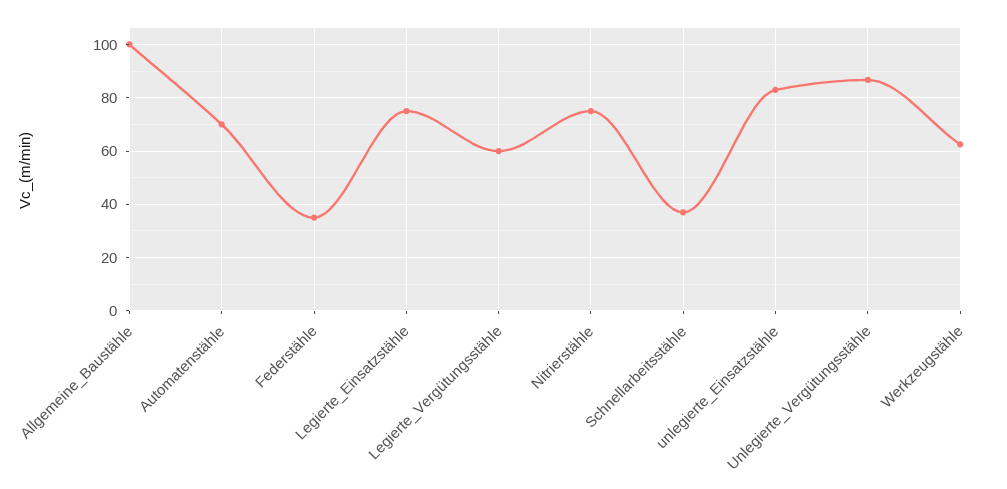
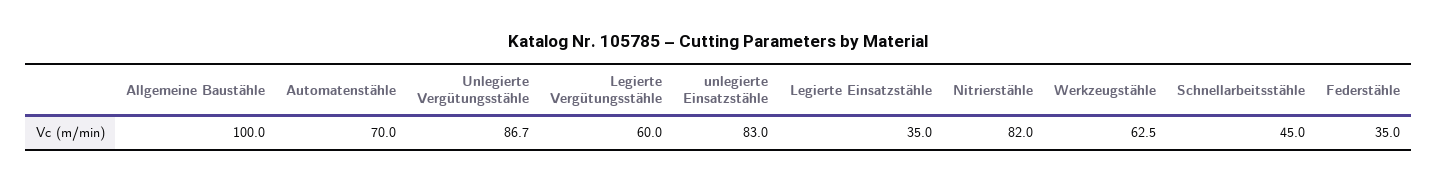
  {
    "Allgemeine_Baustähle": 100,
    "Automatenstähle": 70,
    "Federstähle": 35,
-   "Legierte_Einsatzstähle": 75,
+   "Legierte_Einsatzstähle": 35,
    "Legierte_Vergütungsstähle": 60,
-   "Nitrierstähle": 75,
+   "Nitrierstähle": 82,
-   "Schnellarbeitsstähle": 37.5,
+   "Schnellarbeitsstähle": 45,
    "unlegierte_Einsatzstähle": 83,
    "Unlegierte_Vergütungsstähle": 86.7,
    "Werkzeugstähle": 62.5
  }

